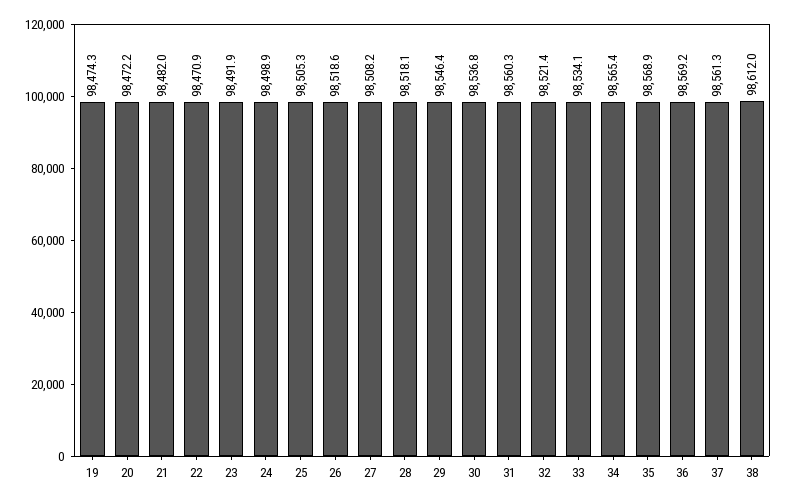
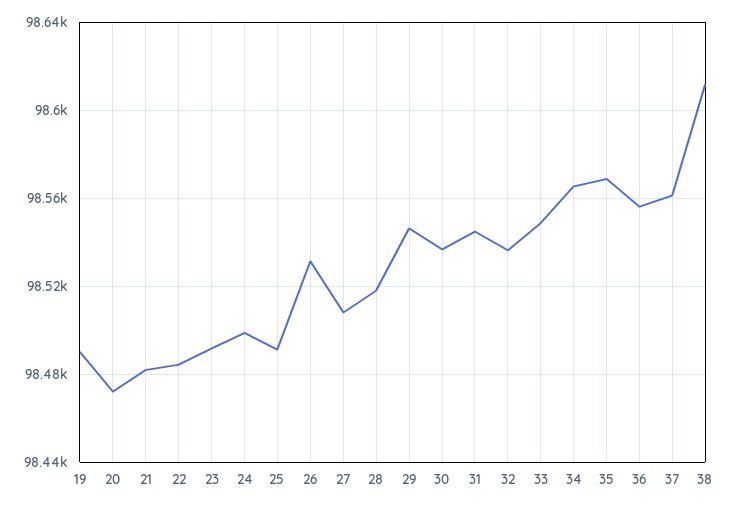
  {
-   "19": 98474.3,
+   "19": 98490,
    "20": 98472.2,
    "21": 98482,
-   "22": 98470.9,
+   "22": 98485,
    "23": 98491.9,
    "24": 98498.9,
-   "25": 98505.3,
+   "25": 98490,
-   "26": 98518.6,
+   "26": 98530,
    "27": 98508.2,
    "28": 98518.1,
    "29": 98546.4,
    "30": 98536.8,
-   "31": 98560.3,
+   "31": 98545,
-   "32": 98521.4,
+   "32": 98535,
-   "33": 98534.1,
+   "33": 98550,
    "34": 98565.4,
    "35": 98568.9,
-   "36": 98569.2,
+   "36": 98555,
    "37": 98561.3,
    "38": 98612
  }

